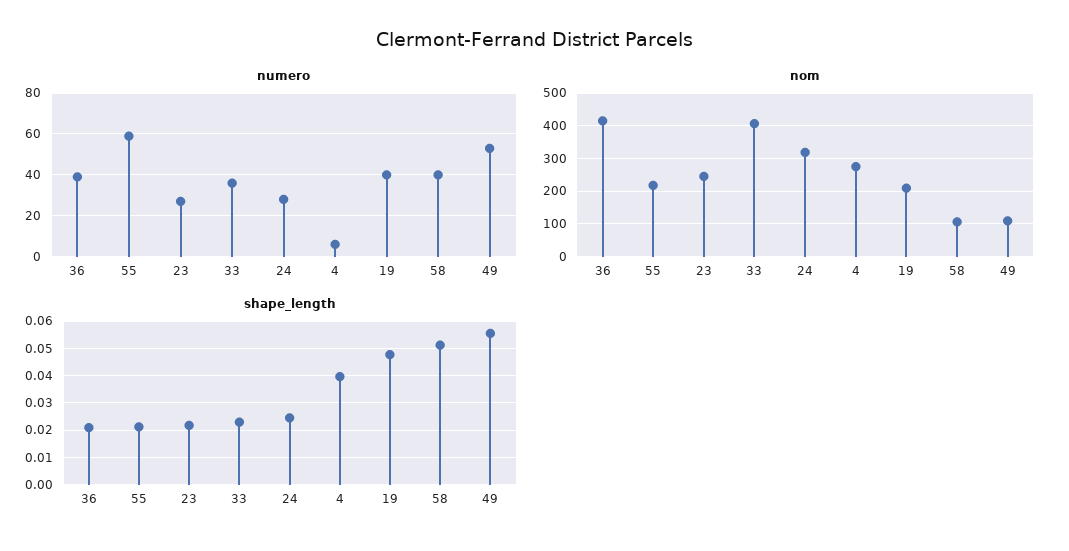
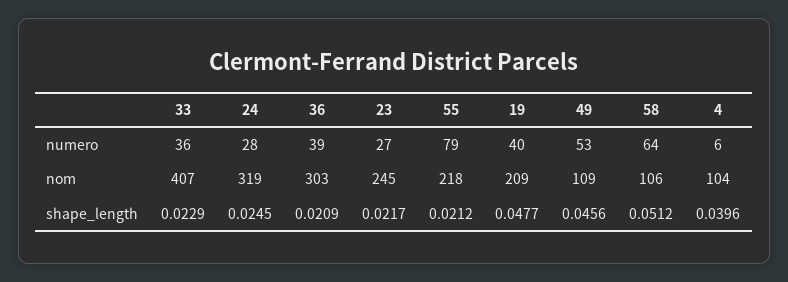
  {
    "numero": {
      "36": 39,
-     "55": 60,
+     "55": 79,
      "23": 27,
      "33": 36,
      "24": 28,
      "4": 6,
      "19": 40,
-     "58": 40,
+     "58": 64,
      "49": 53
    },
    "nom": {
-     "36": 420,
+     "36": 303,
      "55": 218,
      "23": 245,
      "33": 407,
      "24": 319,
-     "4": 280,
+     "4": 104,
      "19": 209,
      "58": 106,
      "49": 109
    },
    "shape_length": {
      "36": 0.0209,
      "55": 0.0212,
      "23": 0.0217,
      "33": 0.0229,
      "24": 0.0245,
      "4": 0.0396,
      "19": 0.0477,
      "58": 0.0512,
-     "49": 0.055
+     "49": 0.0456
    }
  }

